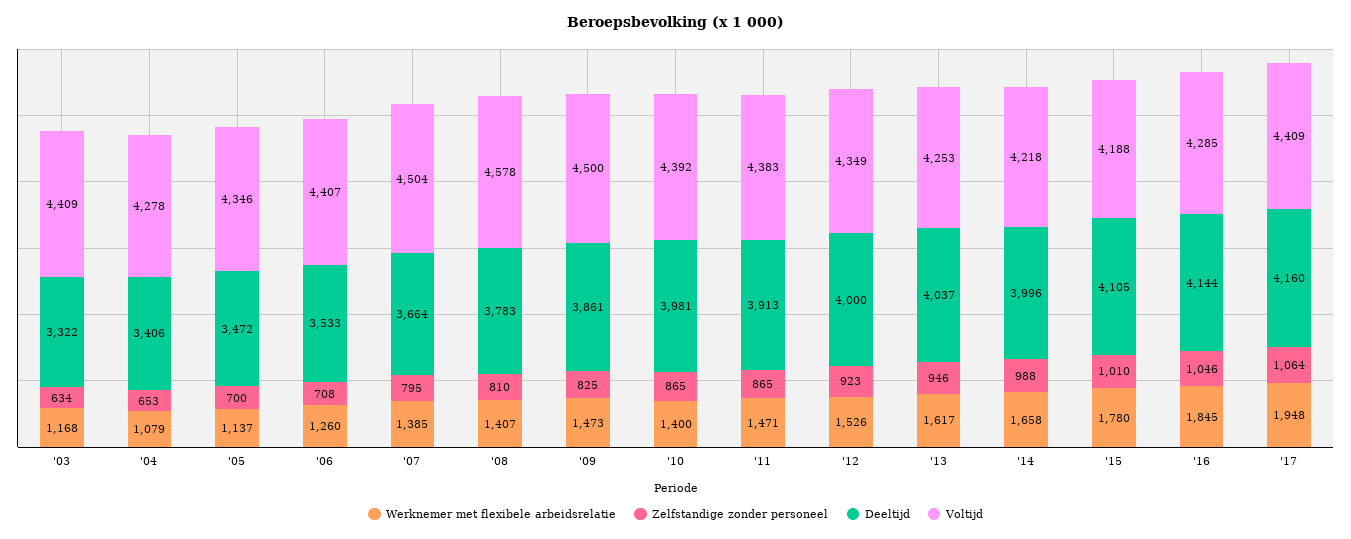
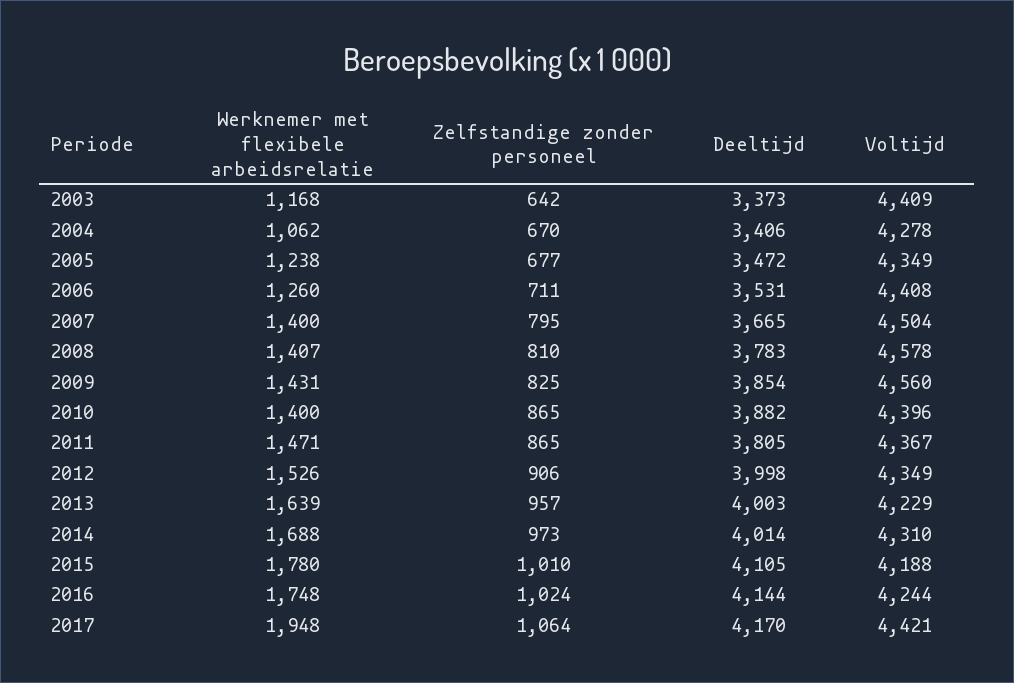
  {
    "Werknemer met flexibele arbeidsrelatie": {
      "'03": 1168,
-     "'04": 1079,
+     "'04": 1062,
-     "'05": 1137,
+     "'05": 1238,
      "'06": 1260,
-     "'07": 1385,
+     "'07": 1400,
      "'08": 1407,
-     "'09": 1473,
+     "'09": 1431,
      "'10": 1400,
      "'11": 1471,
      "'12": 1526,
-     "'13": 1617,
+     "'13": 1639,
-     "'14": 1658,
+     "'14": 1688,
      "'15": 1780,
-     "'16": 1845,
+     "'16": 1748,
      "'17": 1948
    },
    "Zelfstandige zonder personeel": {
-     "'03": 634,
+     "'03": 642,
-     "'04": 653,
+     "'04": 670,
-     "'05": 700,
+     "'05": 677,
-     "'06": 708,
+     "'06": 711,
      "'07": 795,
      "'08": 810,
      "'09": 825,
      "'10": 865,
      "'11": 865,
-     "'12": 923,
+     "'12": 906,
-     "'13": 946,
+     "'13": 957,
-     "'14": 988,
+     "'14": 973,
      "'15": 1010,
-     "'16": 1046,
+     "'16": 1024,
      "'17": 1064
    },
    "Deeltijd": {
-     "'03": 3322,
+     "'03": 3373,
      "'04": 3406,
      "'05": 3472,
-     "'06": 3533,
+     "'06": 3531,
-     "'07": 3664,
+     "'07": 3665,
      "'08": 3783,
-     "'09": 3861,
+     "'09": 3854,
-     "'10": 3981,
+     "'10": 3882,
-     "'11": 3913,
+     "'11": 3805,
-     "'12": 4000,
+     "'12": 3998,
-     "'13": 4037,
+     "'13": 4003,
-     "'14": 3996,
+     "'14": 4014,
      "'15": 4105,
      "'16": 4144,
-     "'17": 4160
+     "'17": 4170
    },
    "Voltijd": {
      "'03": 4409,
      "'04": 4278,
-     "'05": 4346,
+     "'05": 4349,
-     "'06": 4407,
+     "'06": 4408,
      "'07": 4504,
      "'08": 4578,
-     "'09": 4500,
+     "'09": 4560,
-     "'10": 4392,
+     "'10": 4396,
-     "'11": 4383,
+     "'11": 4367,
      "'12": 4349,
-     "'13": 4253,
+     "'13": 4229,
-     "'14": 4218,
+     "'14": 4310,
      "'15": 4188,
-     "'16": 4285,
+     "'16": 4244,
-     "'17": 4409
+     "'17": 4421
    }
  }

